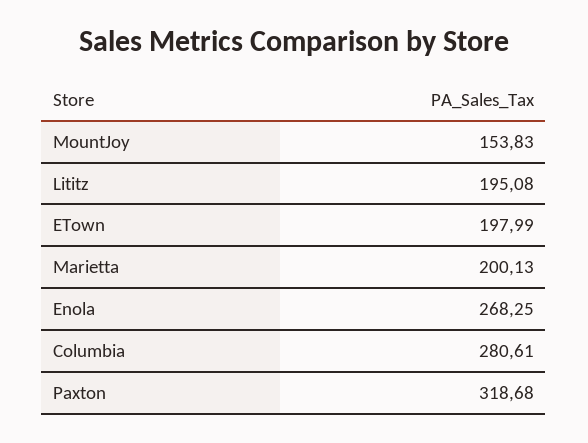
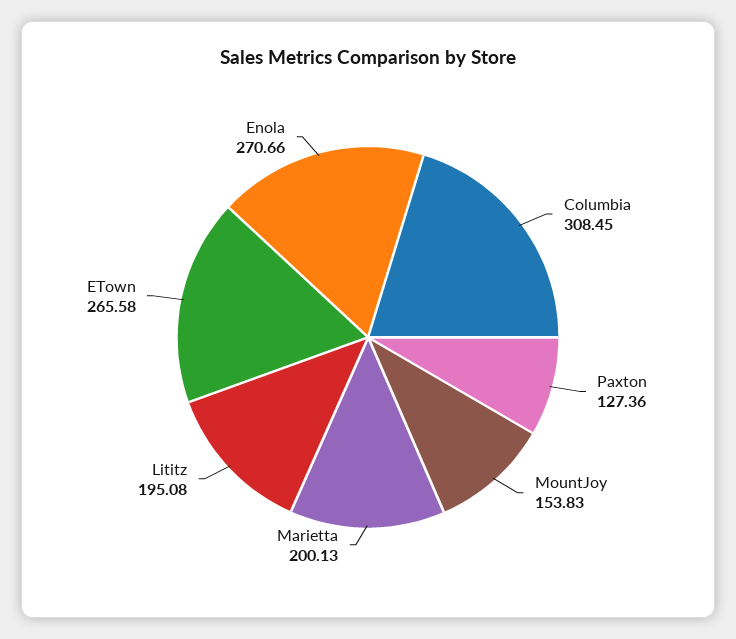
  {
    "MountJoy": 153.83,
    "Lititz": 195.08,
-   "ETown": 197.99,
+   "ETown": 265.58,
    "Marietta": 200.13,
-   "Enola": 268.25,
+   "Enola": 270.66,
-   "Columbia": 280.61,
+   "Columbia": 308.45,
-   "Paxton": 318.68
+   "Paxton": 127.36
  }

